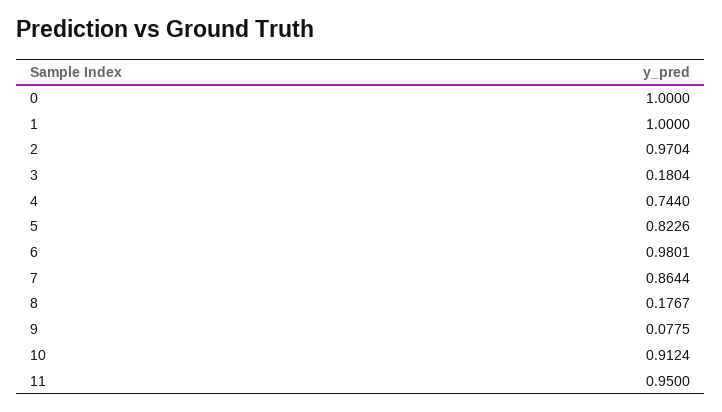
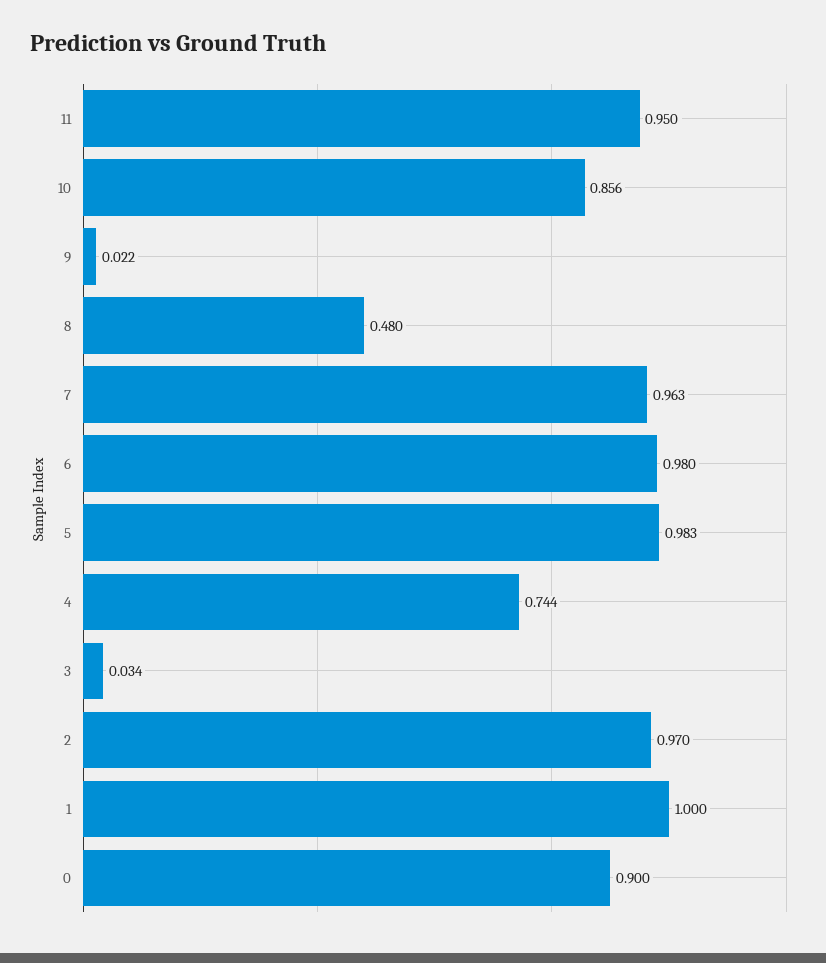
  {
-   "0": 1,
+   "0": 0.9,
    "1": 1,
    "2": 0.9704,
-   "3": 0.1804,
+   "3": 0.034,
    "4": 0.744,
-   "5": 0.8226,
+   "5": 0.983,
    "6": 0.9801,
-   "7": 0.8644,
+   "7": 0.963,
-   "8": 0.1767,
+   "8": 0.48,
-   "9": 0.0775,
+   "9": 0.022,
-   "10": 0.9124,
+   "10": 0.856,
    "11": 0.95
  }

